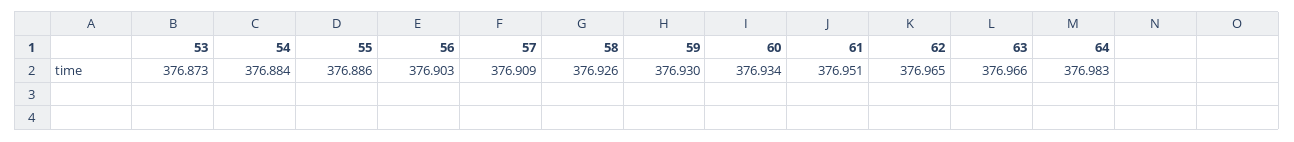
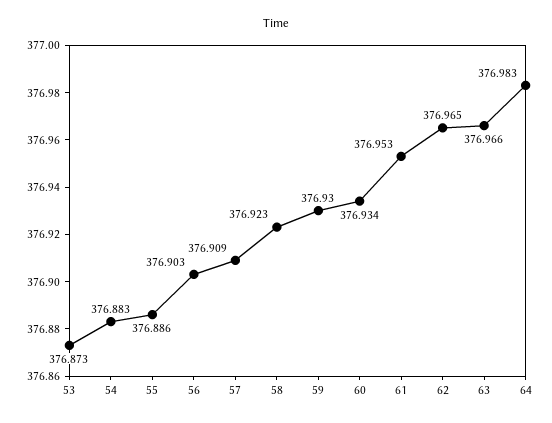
  {
    "53": 376.873,
-   "54": 376.884,
+   "54": 376.883,
    "55": 376.886,
    "56": 376.903,
    "57": 376.909,
-   "58": 376.926,
+   "58": 376.923,
    "59": 376.93,
    "60": 376.934,
-   "61": 376.951,
+   "61": 376.953,
    "62": 376.965,
    "63": 376.966,
    "64": 376.983
  }

